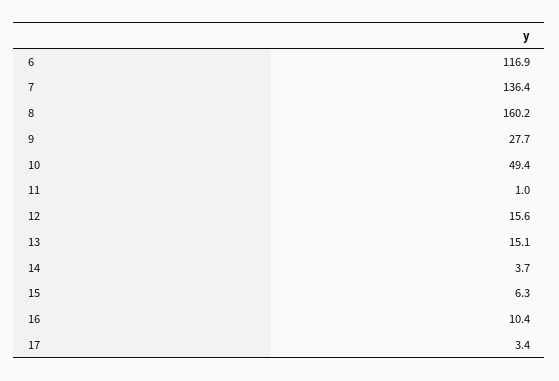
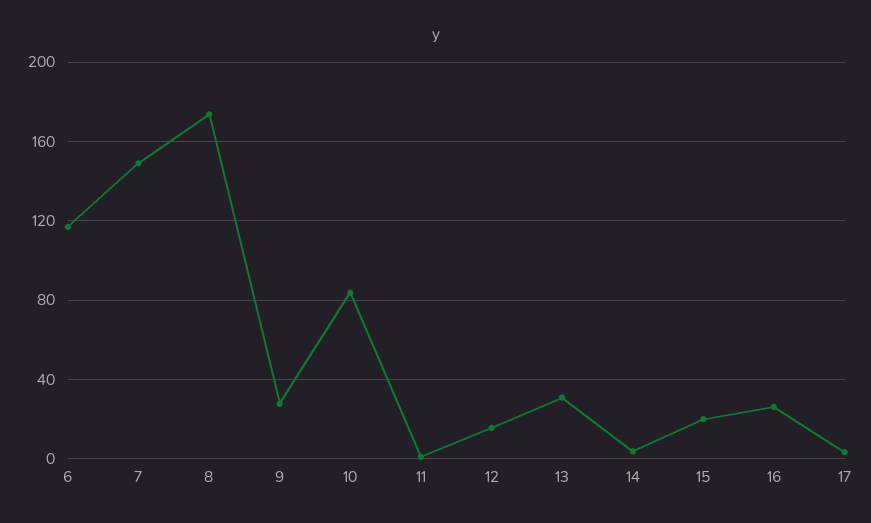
  {
    "6": 116.9,
-   "7": 136.4,
+   "7": 150,
-   "8": 160.2,
+   "8": 175,
    "9": 27.7,
-   "10": 49.4,
+   "10": 85,
    "11": 1,
    "12": 15.6,
-   "13": 15.1,
+   "13": 30,
    "14": 3.7,
-   "15": 6.3,
+   "15": 20,
-   "16": 10.4,
+   "16": 25,
    "17": 3.4
  }

